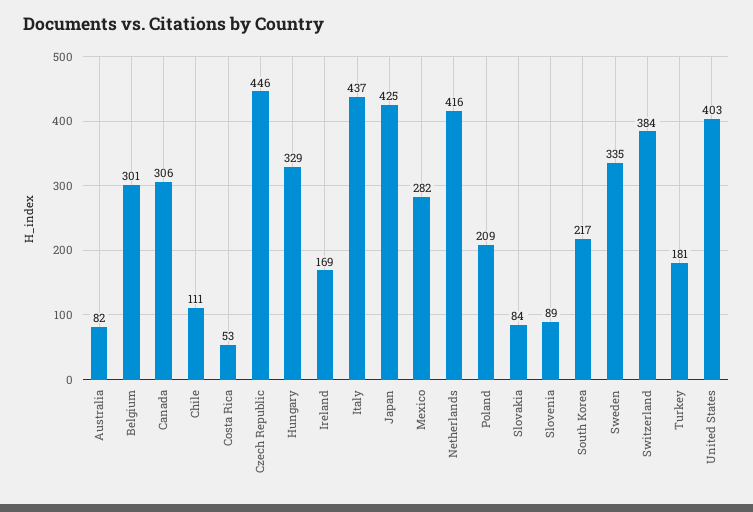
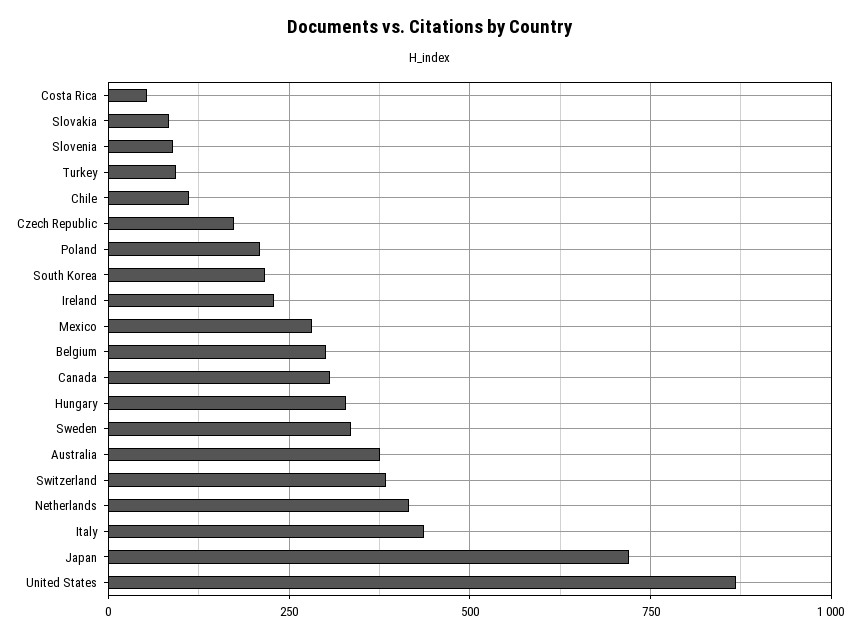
  {
-   "Australia": 82,
+   "Australia": 375,
    "Belgium": 301,
    "Canada": 306,
    "Chile": 111,
    "Costa Rica": 53,
-   "Czech Republic": 446,
+   "Czech Republic": 175,
    "Hungary": 329,
-   "Ireland": 169,
+   "Ireland": 225,
    "Italy": 437,
-   "Japan": 425,
+   "Japan": 725,
    "Mexico": 282,
    "Netherlands": 416,
    "Poland": 209,
    "Slovakia": 84,
    "Slovenia": 89,
    "South Korea": 217,
    "Sweden": 335,
    "Switzerland": 384,
-   "Turkey": 181,
+   "Turkey": 100,
-   "United States": 403
+   "United States": 875
  }

